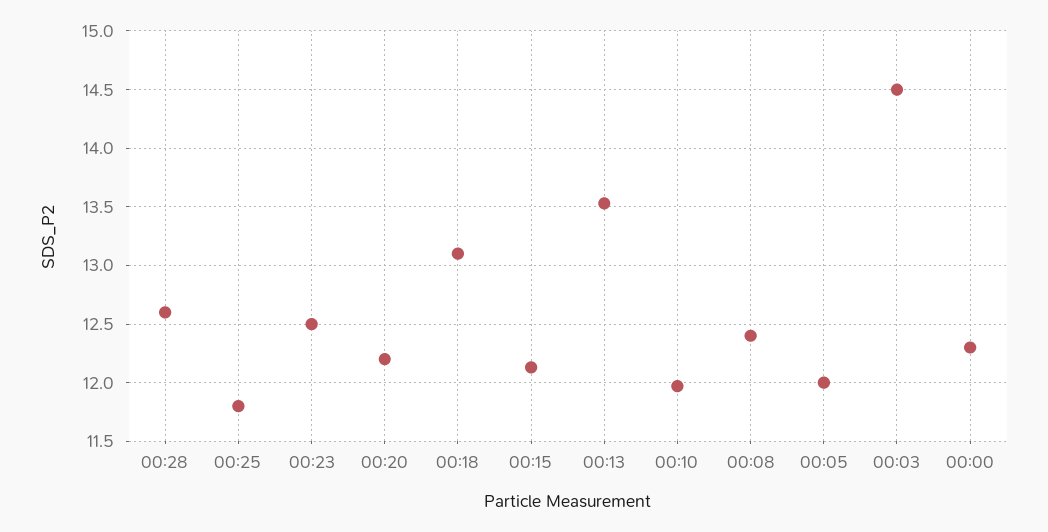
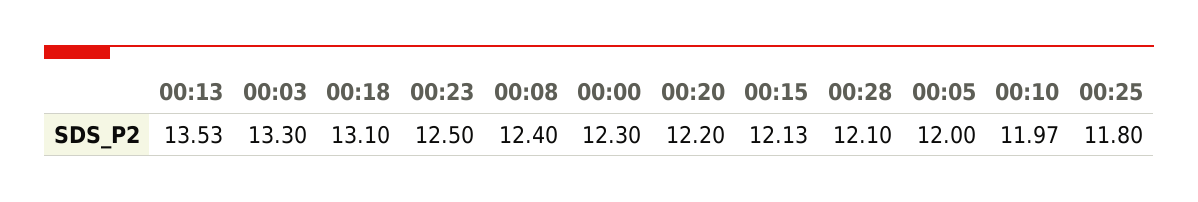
  {
-   "00:28": 12.6,
+   "00:28": 12.1,
    "00:25": 11.8,
    "00:23": 12.5,
    "00:20": 12.2,
    "00:18": 13.1,
    "00:15": 12.13,
    "00:13": 13.53,
    "00:10": 11.97,
    "00:08": 12.4,
    "00:05": 12,
-   "00:03": 14.5,
+   "00:03": 13.3,
    "00:00": 12.3
  }

